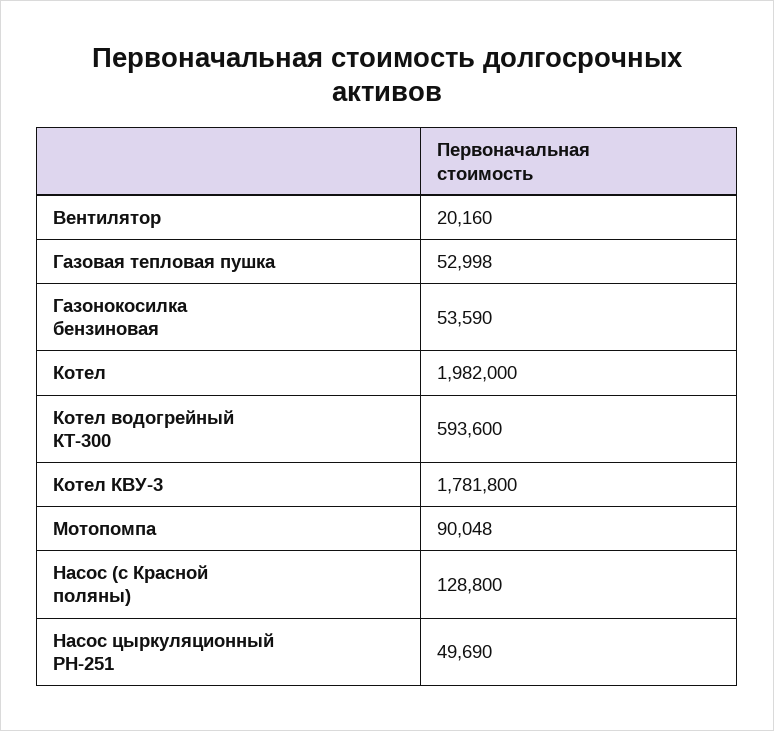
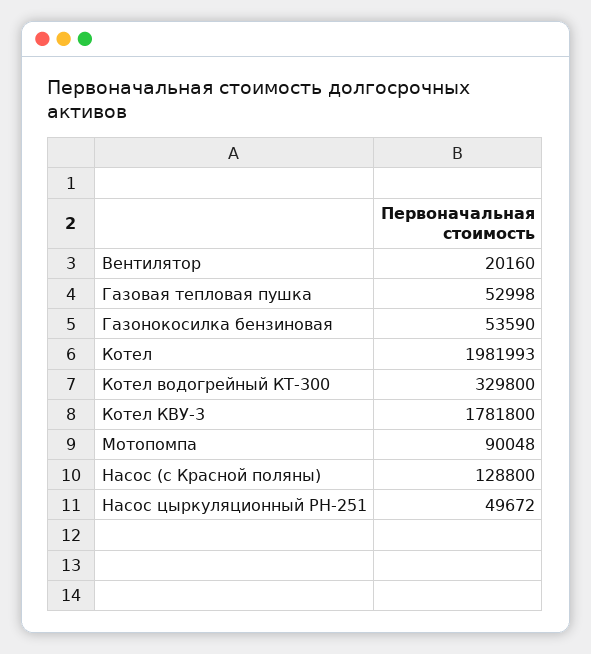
  {
    "Вентилятор": 20160,
    "Газовая тепловая пушка": 52998,
    "Газонокосилка бензиновая": 53590,
-   "Котел": 1982000,
+   "Котел": 1981993,
-   "Котел водогрейный КТ-300": 593600,
+   "Котел водогрейный КТ-300": 329800,
    "Котел КВУ-3": 1781800,
    "Мотопомпа": 90048,
    "Насос (с Красной поляны)": 128800,
-   "Насос цыркуляционный РН-251": 49690
+   "Насос цыркуляционный РН-251": 49672
  }

